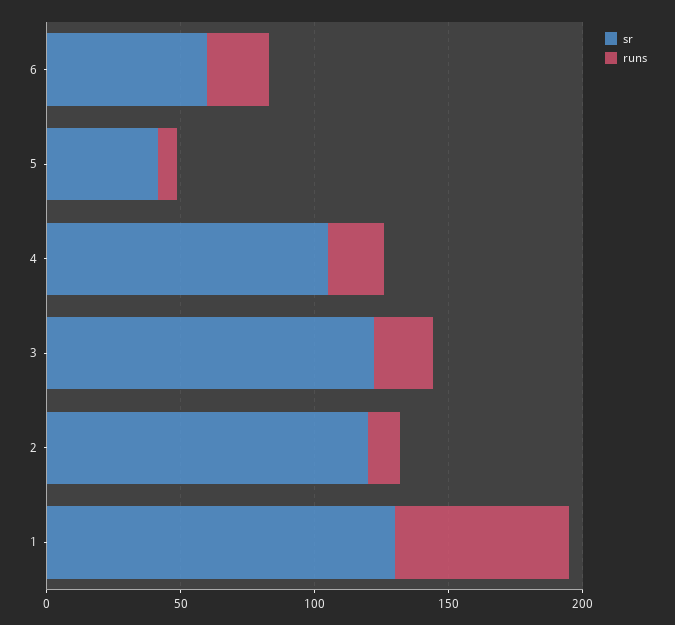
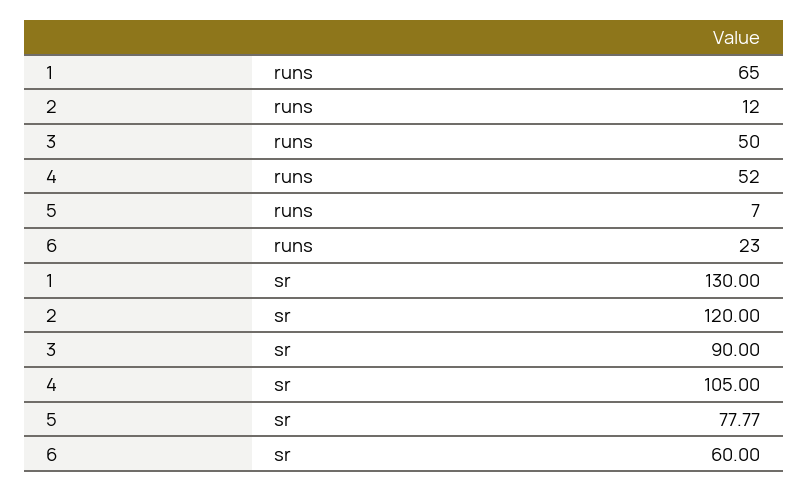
  {
    "sr": {
      "6": 60,
-     "5": 40,
+     "5": 77.77,
      "4": 105,
-     "3": 120,
+     "3": 90,
      "2": 120,
      "1": 130
    },
    "runs": {
      "6": 23,
      "5": 7,
-     "4": 20,
+     "4": 52,
-     "3": 20,
+     "3": 50,
      "2": 12,
      "1": 65
    }
  }

